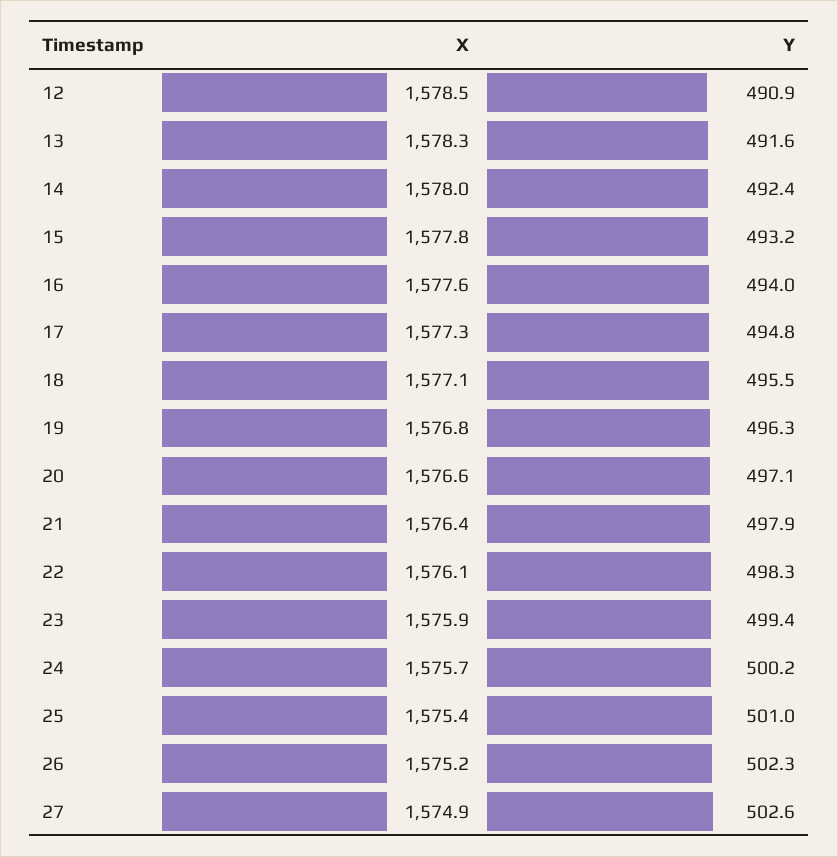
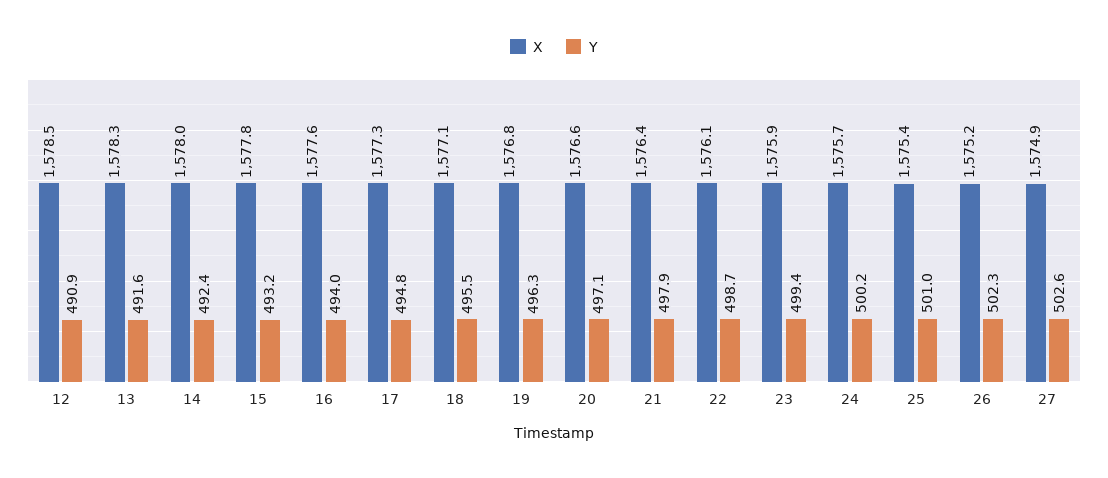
  {
    "X": {
      "12": 1578.5,
      "13": 1578.3,
      "14": 1578,
      "15": 1577.8,
      "16": 1577.6,
      "17": 1577.3,
      "18": 1577.1,
      "19": 1576.8,
      "20": 1576.6,
      "21": 1576.4,
      "22": 1576.1,
      "23": 1575.9,
      "24": 1575.7,
      "25": 1575.4,
      "26": 1575.2,
      "27": 1574.9
    },
    "Y": {
      "12": 490.9,
      "13": 491.6,
      "14": 492.4,
      "15": 493.2,
      "16": 494,
      "17": 494.8,
      "18": 495.5,
      "19": 496.3,
      "20": 497.1,
      "21": 497.9,
-     "22": 498.3,
+     "22": 498.7,
      "23": 499.4,
      "24": 500.2,
      "25": 501,
      "26": 502.3,
      "27": 502.6
    }
  }

